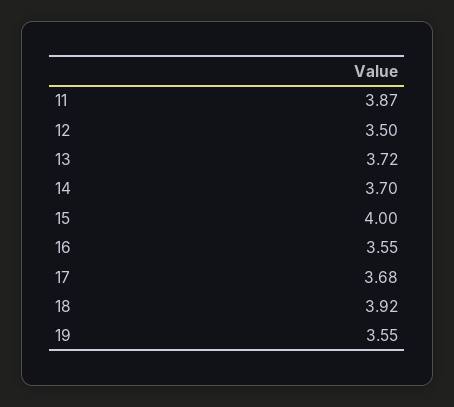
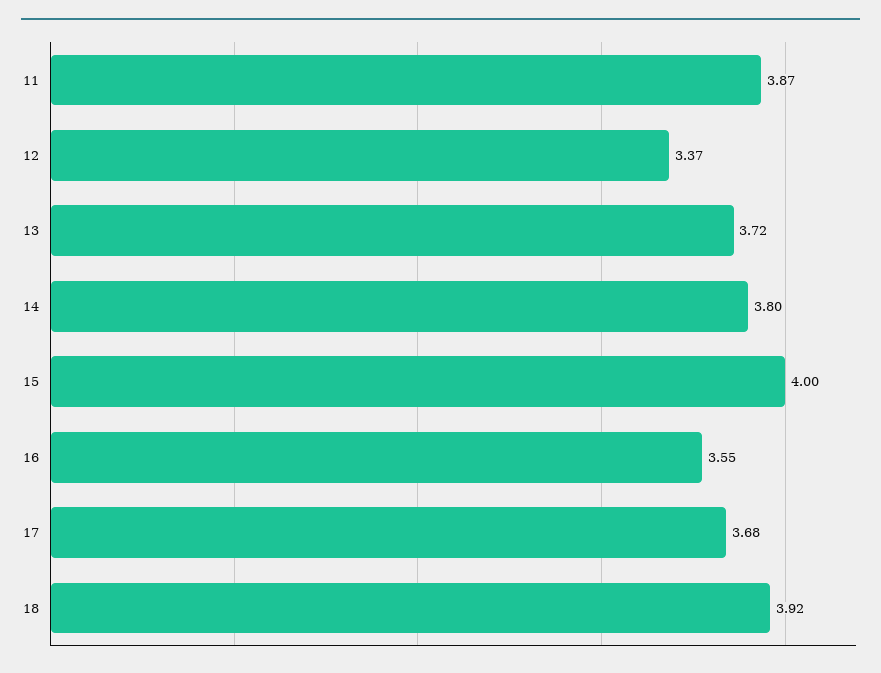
  {
    "11": 3.87,
-   "12": 3.5,
+   "12": 3.37,
    "13": 3.72,
-   "14": 3.7,
+   "14": 3.8,
    "15": 4,
    "16": 3.55,
    "17": 3.68,
-   "18": 3.92,
+   "18": 3.92
-   "19": 3.55
  }

